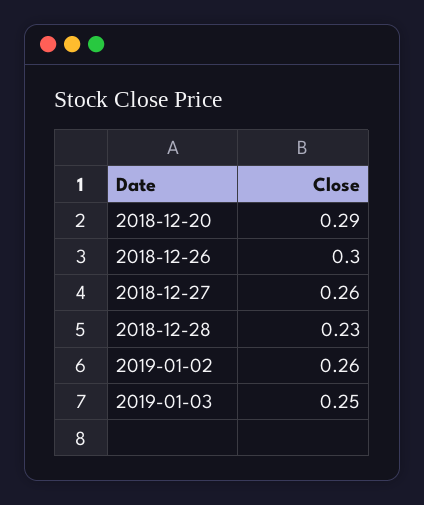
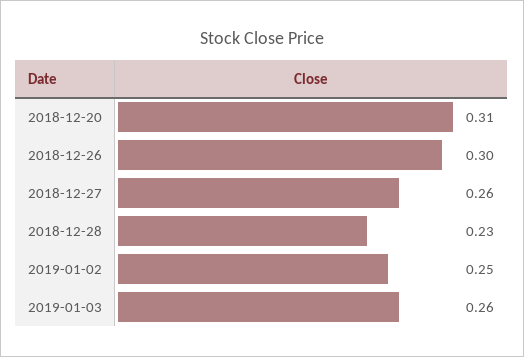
  {
-   "2018-12-20": 0.29,
+   "2018-12-20": 0.31,
    "2018-12-26": 0.3,
    "2018-12-27": 0.26,
    "2018-12-28": 0.23,
-   "2019-01-02": 0.26,
+   "2019-01-02": 0.25,
-   "2019-01-03": 0.25
+   "2019-01-03": 0.26
  }

